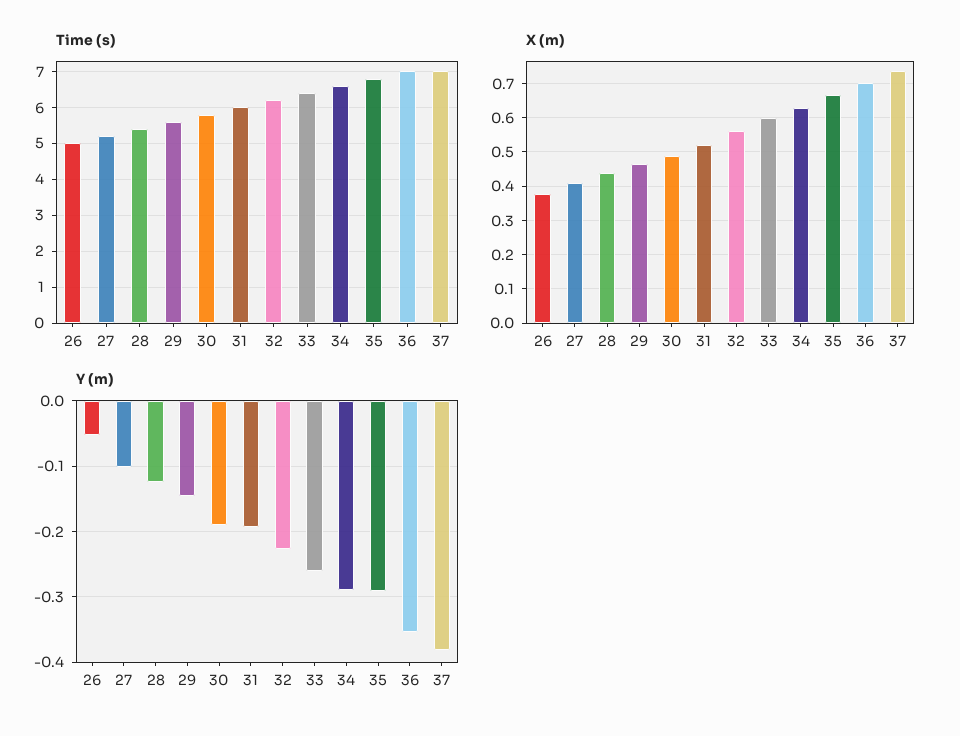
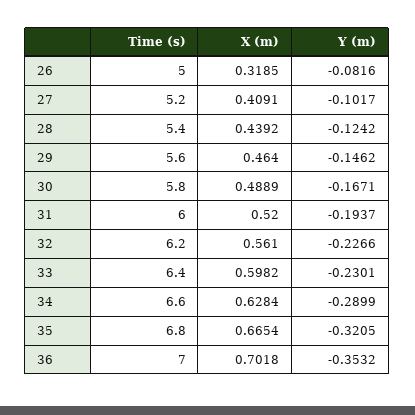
  {
    "Time (s)": {
      "26": 5,
      "27": 5.2,
      "28": 5.4,
      "29": 5.6,
      "30": 5.8,
      "31": 6,
      "32": 6.2,
      "33": 6.4,
      "34": 6.6,
      "35": 6.8,
-     "36": 7,
+     "36": 7
-     "37": 7
    },
    "X (m)": {
-     "26": 0.38,
+     "26": 0.3185,
      "27": 0.4091,
      "28": 0.4392,
      "29": 0.464,
      "30": 0.4889,
      "31": 0.52,
      "32": 0.561,
      "33": 0.5982,
      "34": 0.6284,
      "35": 0.6654,
-     "36": 0.7018,
+     "36": 0.7018
-     "37": 0.74
    },
    "Y (m)": {
-     "26": -0.05,
+     "26": -0.0816,
      "27": -0.1017,
      "28": -0.1242,
      "29": -0.1462,
-     "30": -0.19,
+     "30": -0.1671,
      "31": -0.1937,
      "32": -0.2266,
-     "33": -0.26,
+     "33": -0.2301,
      "34": -0.2899,
-     "35": -0.29,
+     "35": -0.3205,
-     "36": -0.3532,
+     "36": -0.3532
-     "37": -0.38
    }
  }

